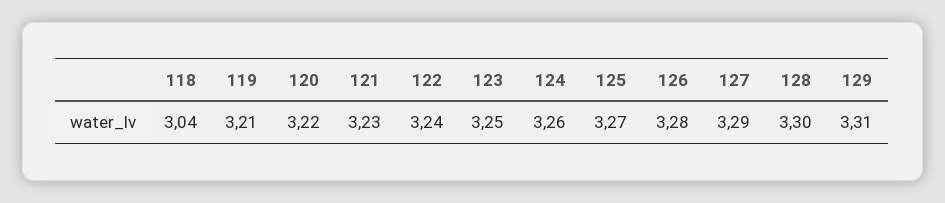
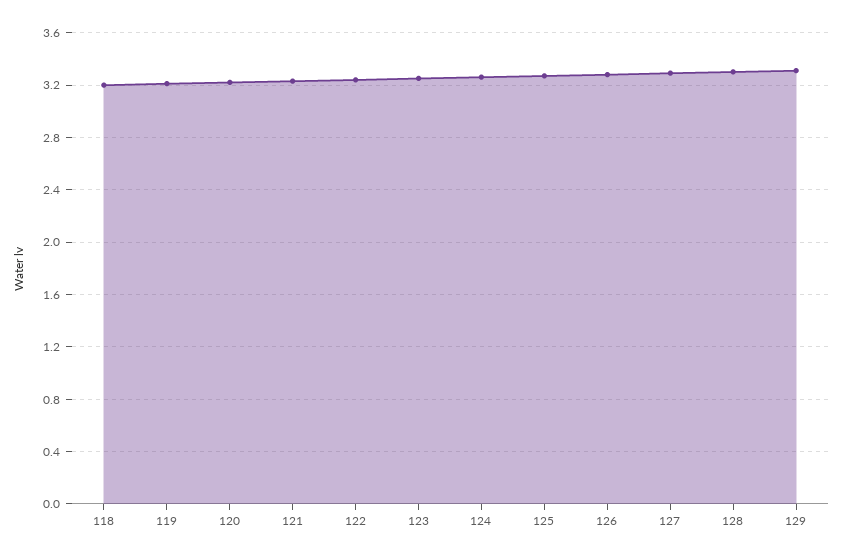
  {
-   "118": 3.04,
+   "118": 3.2,
    "119": 3.21,
    "120": 3.22,
    "121": 3.23,
    "122": 3.24,
    "123": 3.25,
    "124": 3.26,
    "125": 3.27,
    "126": 3.28,
    "127": 3.29,
    "128": 3.3,
    "129": 3.31
  }

